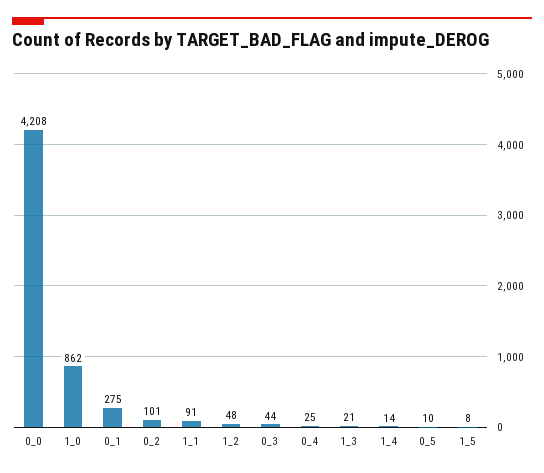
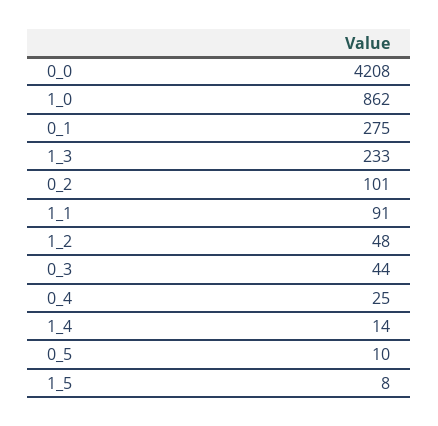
  {
    "0_0": 4208,
    "1_0": 862,
    "0_1": 275,
    "0_2": 101,
    "1_1": 91,
    "1_2": 48,
    "0_3": 44,
    "0_4": 25,
-   "1_3": 21,
+   "1_3": 233,
    "1_4": 14,
    "0_5": 10,
    "1_5": 8
  }

